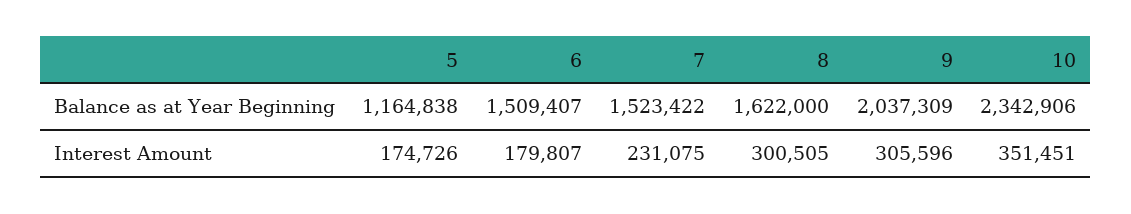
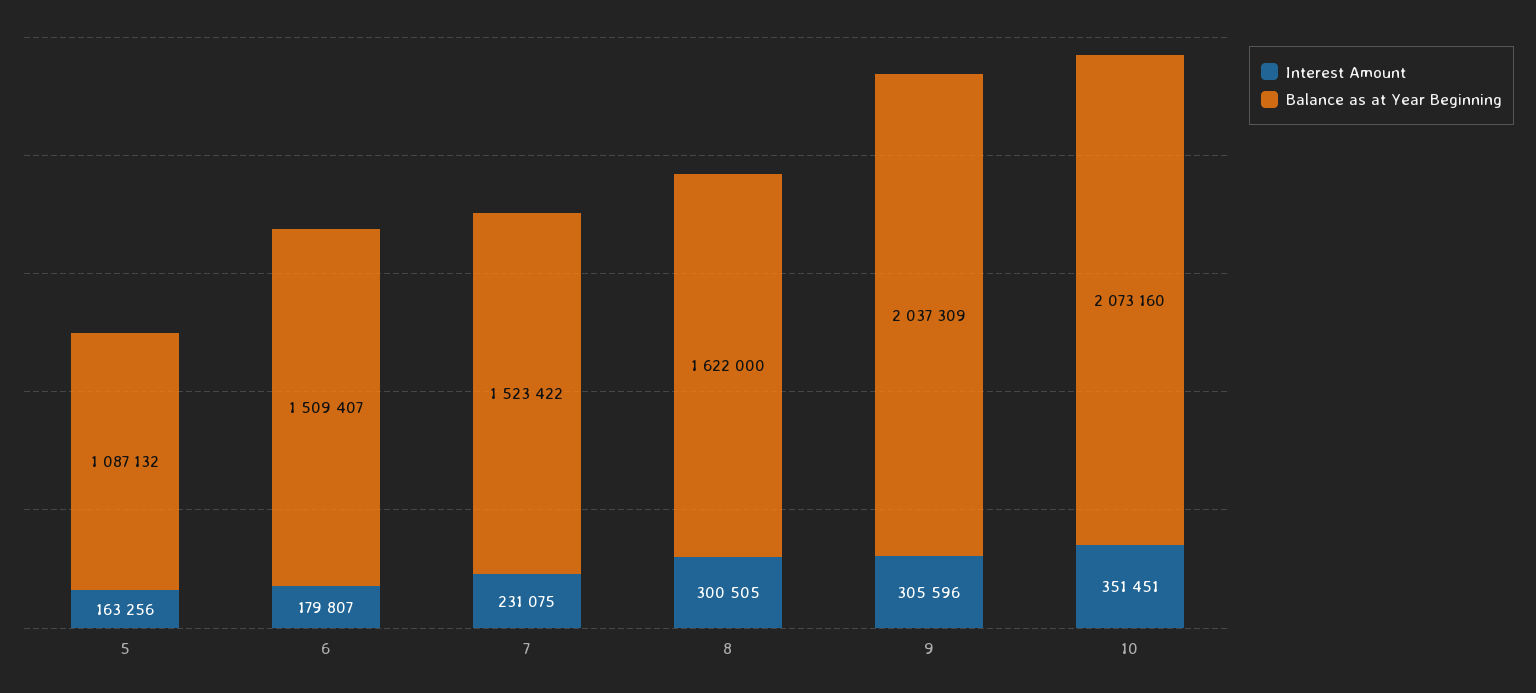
  {
    "Balance as at Year Beginning": {
-     "5": 1164838,
+     "5": 1087132,
      "6": 1509407,
      "7": 1523422,
      "8": 1622000,
      "9": 2037309,
-     "10": 2342906
+     "10": 2073160
    },
    "Interest Amount": {
-     "5": 174726,
+     "5": 163256,
      "6": 179807,
      "7": 231075,
      "8": 300505,
      "9": 305596,
      "10": 351451
    }
  }

